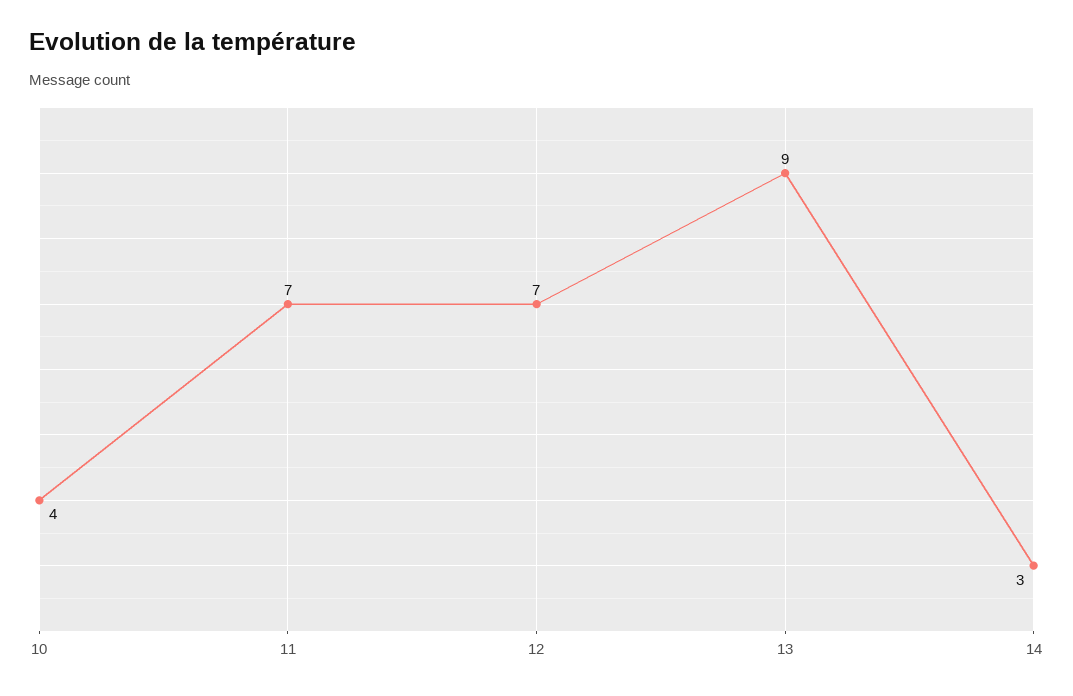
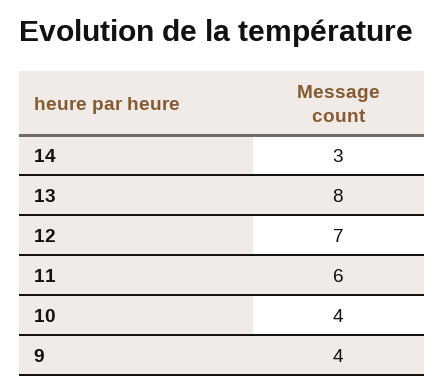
  {
    "10": 4,
-   "11": 7,
+   "11": 6,
    "12": 7,
-   "13": 9,
+   "13": 8,
-   "14": 3
+   "14": 3,
+   "9": 4
  }

